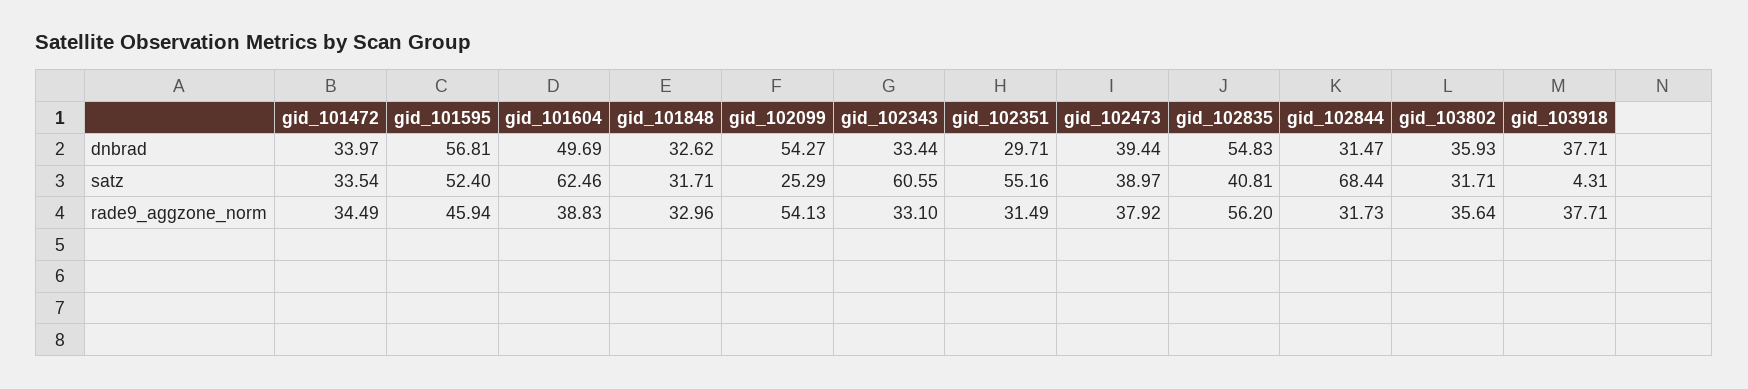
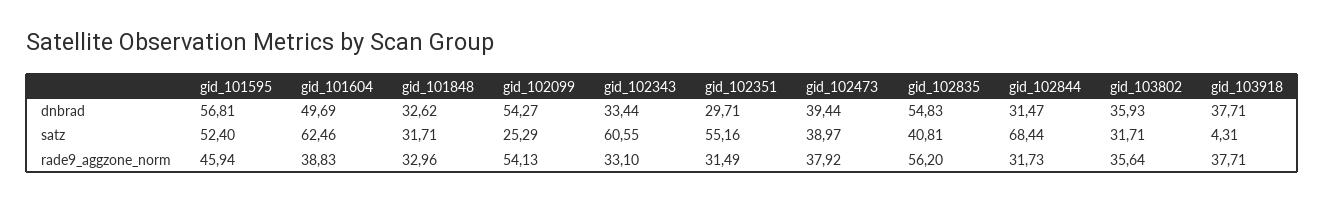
  {
-   "gid_101472": {
-     "dnbrad": 33.97,
-     "satz": 33.54,
-     "rade9_aggzone_norm": 34.49
-   },
    "gid_101595": {
      "dnbrad": 56.81,
      "satz": 52.4,
      "rade9_aggzone_norm": 45.94
    },
    "gid_101604": {
      "dnbrad": 49.69,
      "satz": 62.46,
      "rade9_aggzone_norm": 38.83
    },
    "gid_101848": {
      "dnbrad": 32.62,
      "satz": 31.71,
      "rade9_aggzone_norm": 32.96
    },
    "gid_102099": {
      "dnbrad": 54.27,
      "satz": 25.29,
      "rade9_aggzone_norm": 54.13
    },
    "gid_102343": {
      "dnbrad": 33.44,
      "satz": 60.55,
      "rade9_aggzone_norm": 33.1
    },
    "gid_102351": {
      "dnbrad": 29.71,
      "satz": 55.16,
      "rade9_aggzone_norm": 31.49
    },
    "gid_102473": {
      "dnbrad": 39.44,
      "satz": 38.97,
      "rade9_aggzone_norm": 37.92
    },
    "gid_102835": {
      "dnbrad": 54.83,
      "satz": 40.81,
      "rade9_aggzone_norm": 56.2
    },
    "gid_102844": {
      "dnbrad": 31.47,
      "satz": 68.44,
      "rade9_aggzone_norm": 31.73
    },
    "gid_103802": {
      "dnbrad": 35.93,
      "satz": 31.71,
      "rade9_aggzone_norm": 35.64
    },
    "gid_103918": {
      "dnbrad": 37.71,
      "satz": 4.31,
      "rade9_aggzone_norm": 37.71
    }
  }

